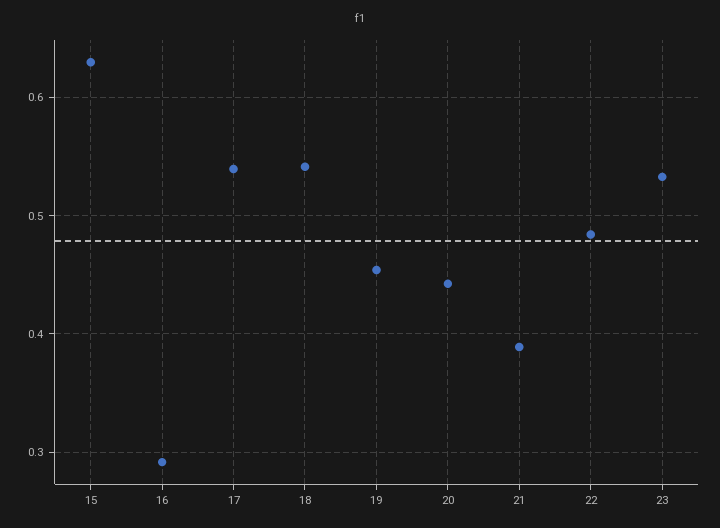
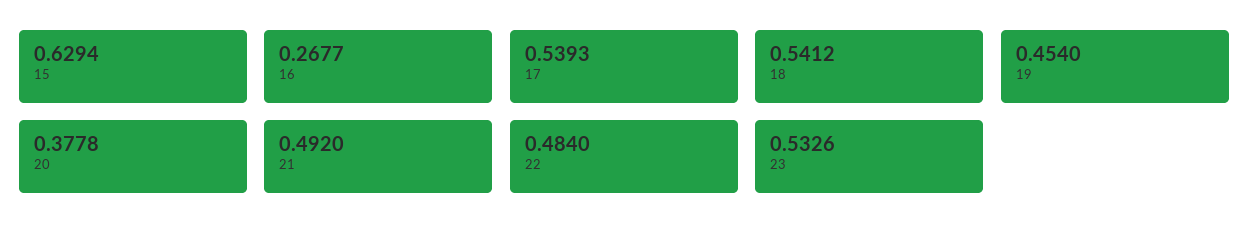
  {
    "15": 0.6294,
-   "16": 0.29,
+   "16": 0.2677,
    "17": 0.5393,
    "18": 0.5412,
    "19": 0.454,
-   "20": 0.44,
+   "20": 0.3778,
-   "21": 0.39,
+   "21": 0.492,
    "22": 0.484,
    "23": 0.5326
  }

